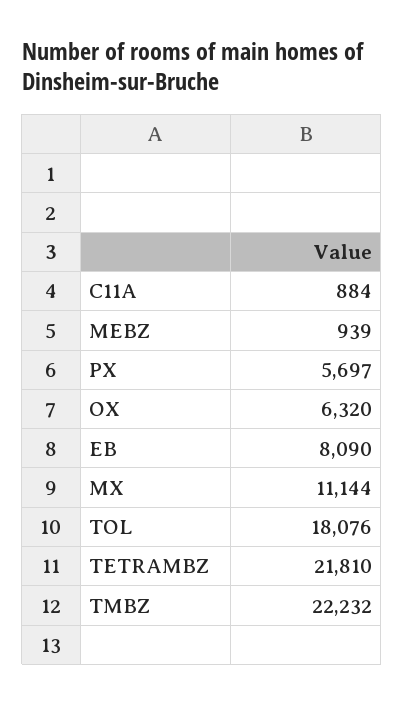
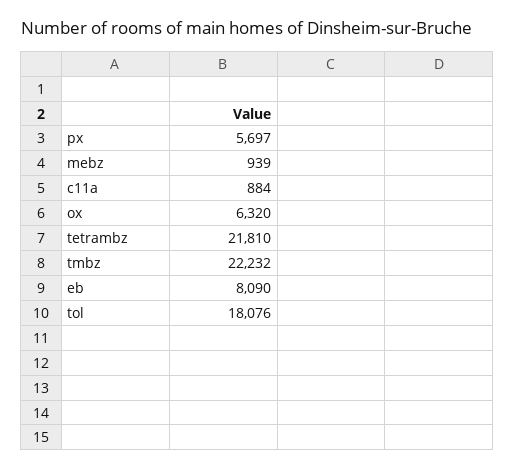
  {
    "C11A": 884,
    "MEBZ": 939,
    "PX": 5697,
    "OX": 6320,
    "EB": 8090,
-   "MX": 11144,
    "TOL": 18076,
    "TETRAMBZ": 21810,
    "TMBZ": 22232
  }

